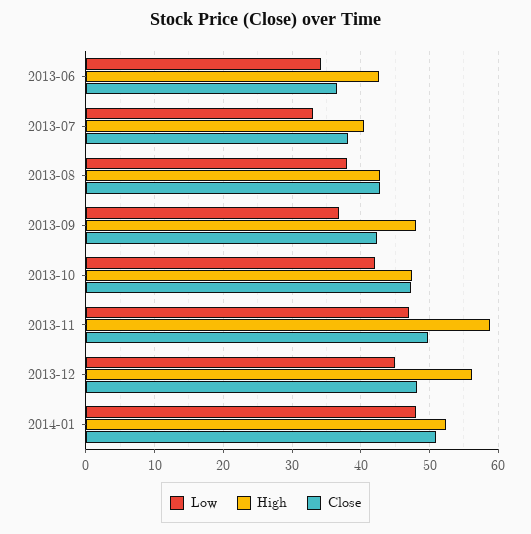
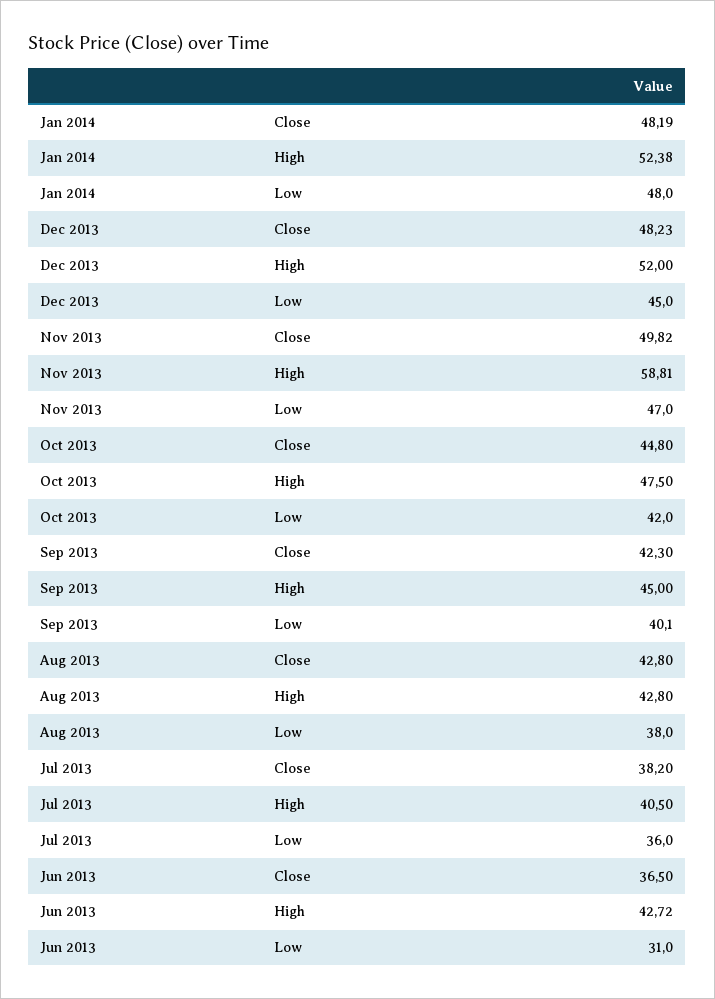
  {
    "Low": {
-     "2013-06": 34,
+     "2013-06": 31,
-     "2013-07": 33,
+     "2013-07": 36,
      "2013-08": 38,
-     "2013-09": 37,
+     "2013-09": 40.1,
      "2013-10": 42,
      "2013-11": 47,
      "2013-12": 45,
      "2014-01": 48
    },
    "High": {
      "2013-06": 42.72,
      "2013-07": 40.5,
      "2013-08": 42.8,
-     "2013-09": 48,
+     "2013-09": 45,
      "2013-10": 47.5,
      "2013-11": 58.81,
-     "2013-12": 56,
+     "2013-12": 52,
      "2014-01": 52.38
    },
    "Close": {
      "2013-06": 36.5,
      "2013-07": 38.2,
      "2013-08": 42.8,
      "2013-09": 42.3,
-     "2013-10": 47,
+     "2013-10": 44.8,
      "2013-11": 49.82,
      "2013-12": 48.23,
-     "2014-01": 51
+     "2014-01": 48.19
    }
  }

